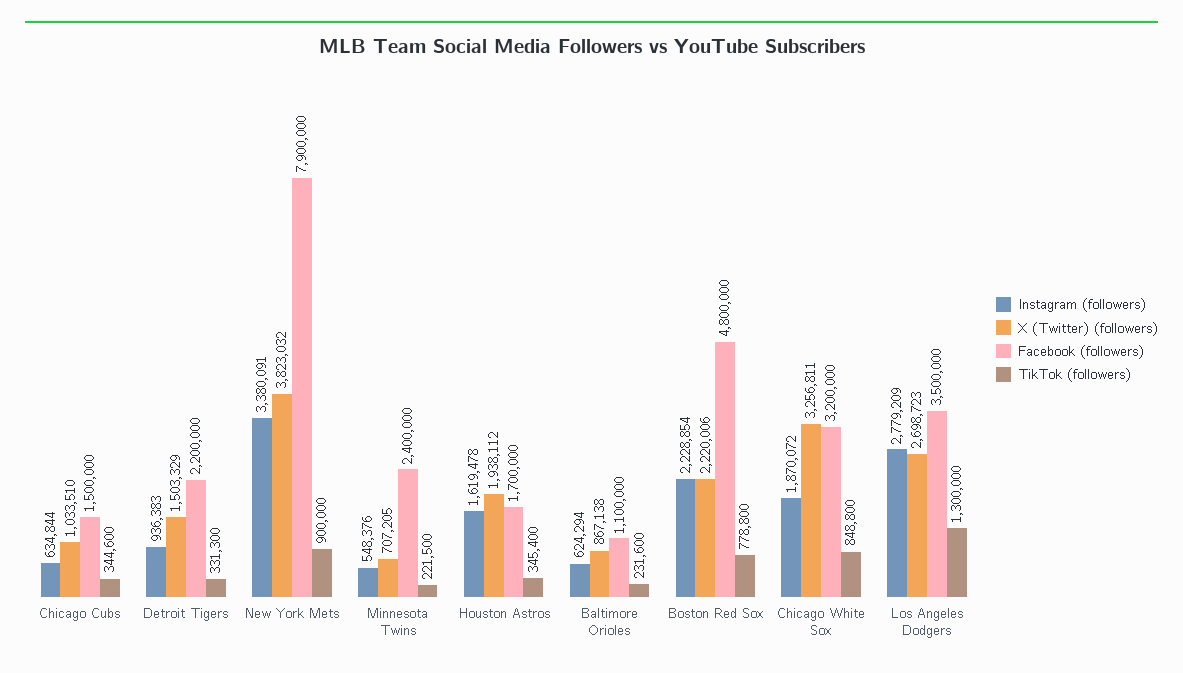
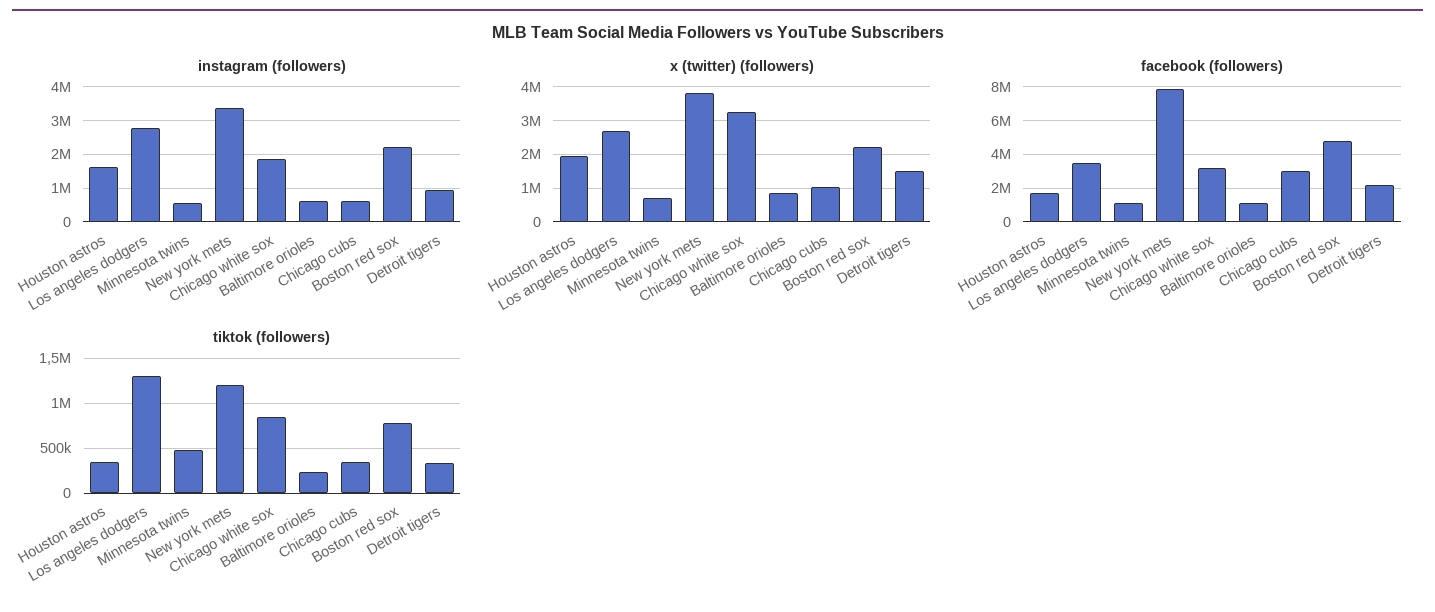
  {
    "Instagram (followers)": {
      "Chicago Cubs": 634844,
      "Detroit Tigers": 936383,
      "New York Mets": 3380091,
      "Minnesota Twins": 548376,
      "Houston Astros": 1619478,
      "Baltimore Orioles": 624294,
      "Boston Red Sox": 2228854,
      "Chicago White Sox": 1870072,
      "Los Angeles Dodgers": 2779209
    },
    "X (Twitter) (followers)": {
      "Chicago Cubs": 1033510,
      "Detroit Tigers": 1503329,
      "New York Mets": 3823032,
      "Minnesota Twins": 707205,
      "Houston Astros": 1938112,
      "Baltimore Orioles": 867138,
      "Boston Red Sox": 2220006,
      "Chicago White Sox": 3256811,
      "Los Angeles Dodgers": 2698723
    },
    "Facebook (followers)": {
-     "Chicago Cubs": 1500000,
+     "Chicago Cubs": 3000000,
      "Detroit Tigers": 2200000,
      "New York Mets": 7900000,
-     "Minnesota Twins": 2400000,
+     "Minnesota Twins": 1000000,
      "Houston Astros": 1700000,
      "Baltimore Orioles": 1100000,
      "Boston Red Sox": 4800000,
      "Chicago White Sox": 3200000,
      "Los Angeles Dodgers": 3500000
    },
    "TikTok (followers)": {
      "Chicago Cubs": 344600,
      "Detroit Tigers": 331300,
-     "New York Mets": 900000,
+     "New York Mets": 1200000,
-     "Minnesota Twins": 221500,
+     "Minnesota Twins": 500000,
      "Houston Astros": 345400,
      "Baltimore Orioles": 231600,
      "Boston Red Sox": 778800,
      "Chicago White Sox": 848800,
      "Los Angeles Dodgers": 1300000
    }
  }

